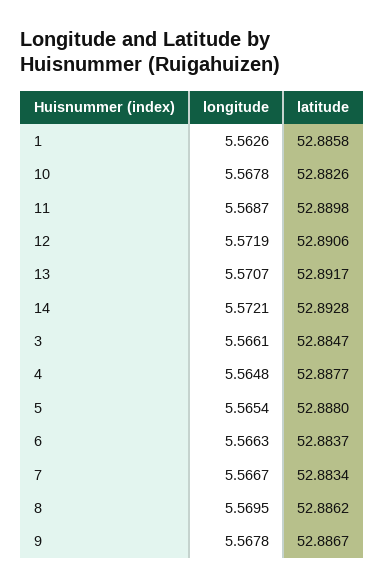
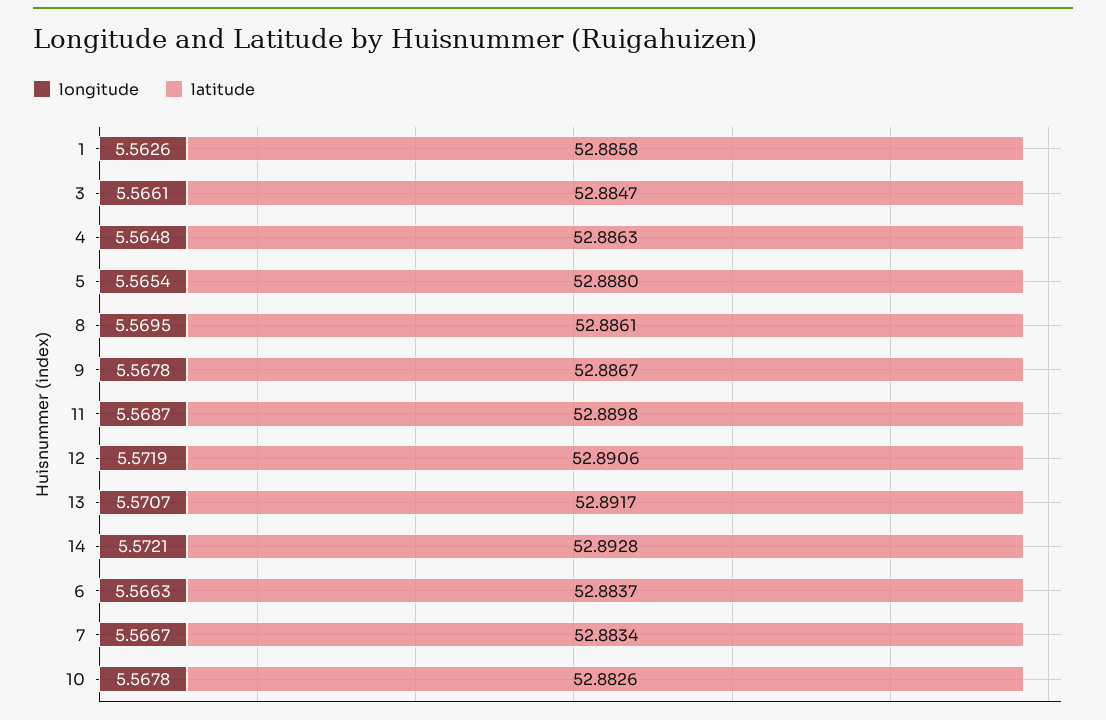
  {
    "longitude": {
      "1": 5.5626,
      "10": 5.5678,
      "11": 5.5687,
      "12": 5.5719,
      "13": 5.5707,
      "14": 5.5721,
      "3": 5.5661,
      "4": 5.5648,
      "5": 5.5654,
      "6": 5.5663,
      "7": 5.5667,
      "8": 5.5695,
      "9": 5.5678
    },
    "latitude": {
      "1": 52.8858,
      "10": 52.8826,
      "11": 52.8898,
      "12": 52.8906,
      "13": 52.8917,
      "14": 52.8928,
      "3": 52.8847,
-     "4": 52.8877,
+     "4": 52.8863,
      "5": 52.888,
      "6": 52.8837,
      "7": 52.8834,
-     "8": 52.8862,
+     "8": 52.8861,
      "9": 52.8867
    }
  }

